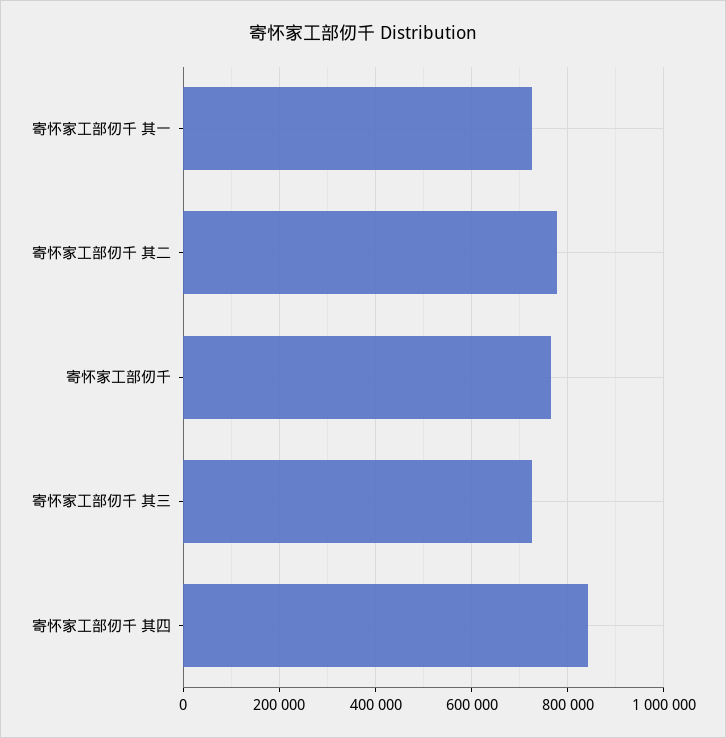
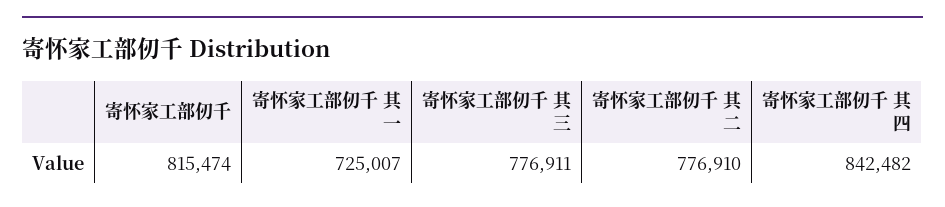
  {
    "寄怀家工部仞千 其一": 725007,
    "寄怀家工部仞千 其二": 776910,
-   "寄怀家工部仞千": 760000,
+   "寄怀家工部仞千": 815474,
-   "寄怀家工部仞千 其三": 720000,
+   "寄怀家工部仞千 其三": 776911,
    "寄怀家工部仞千 其四": 842482
  }

